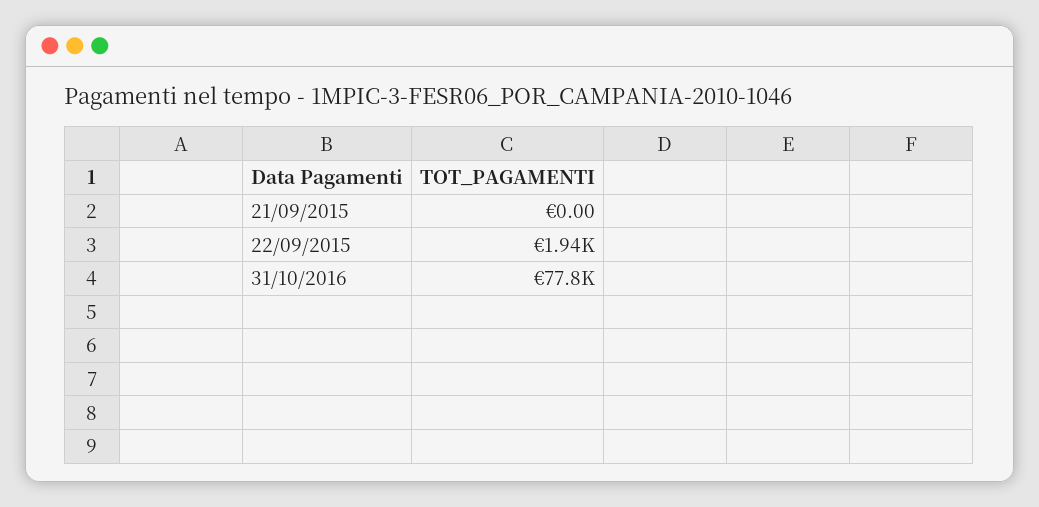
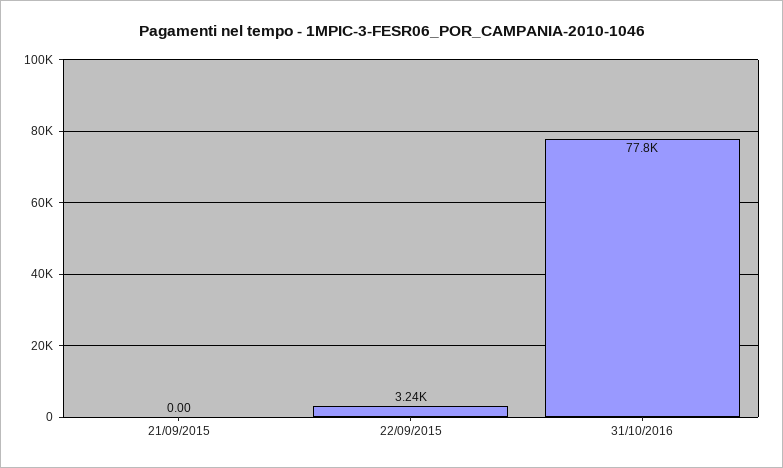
  {
    "21/09/2015": 0,
-   "22/09/2015": 1940,
+   "22/09/2015": 3240,
    "31/10/2016": 77800
  }

